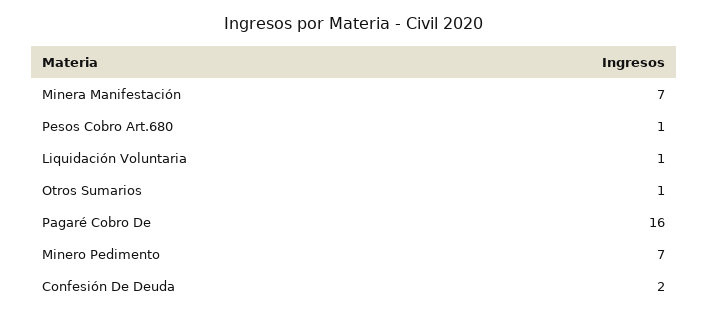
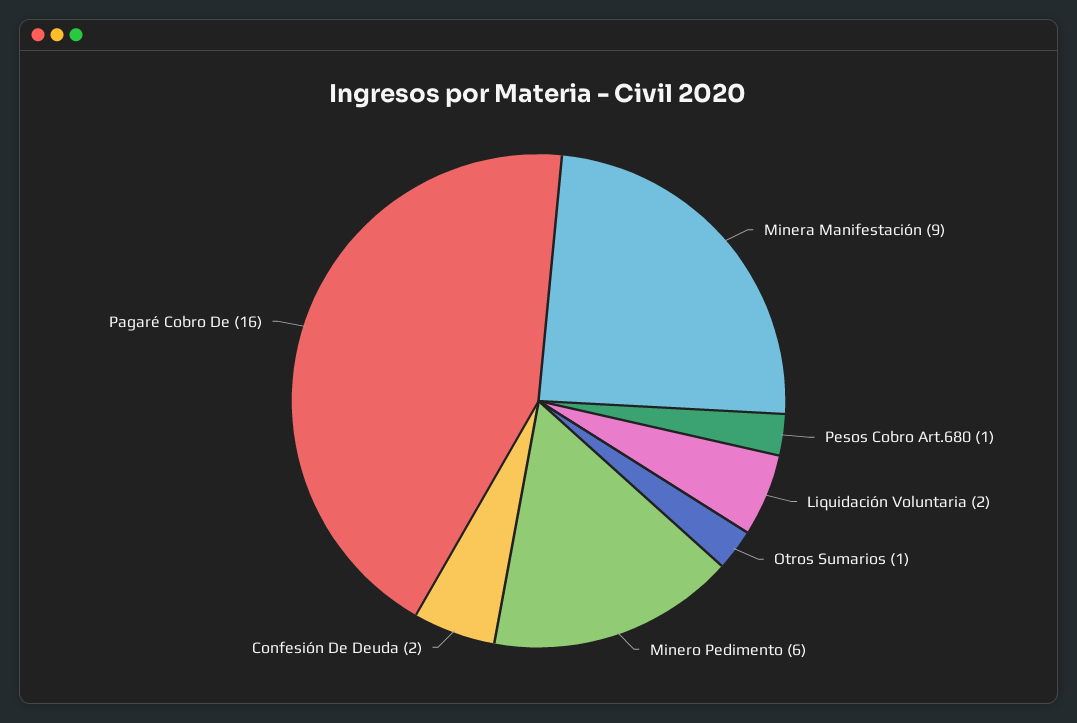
  {
-   "Minera Manifestación": 7,
+   "Minera Manifestación": 9,
    "Pesos Cobro Art.680": 1,
-   "Liquidación Voluntaria": 1,
+   "Liquidación Voluntaria": 2,
    "Otros Sumarios": 1,
    "Pagaré Cobro De": 16,
-   "Minero Pedimento": 7,
+   "Minero Pedimento": 6,
    "Confesión De Deuda": 2
  }

